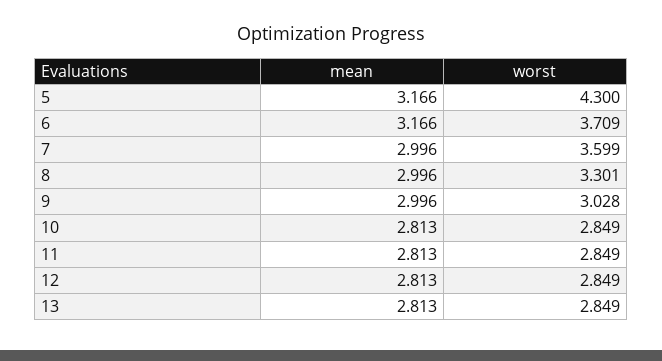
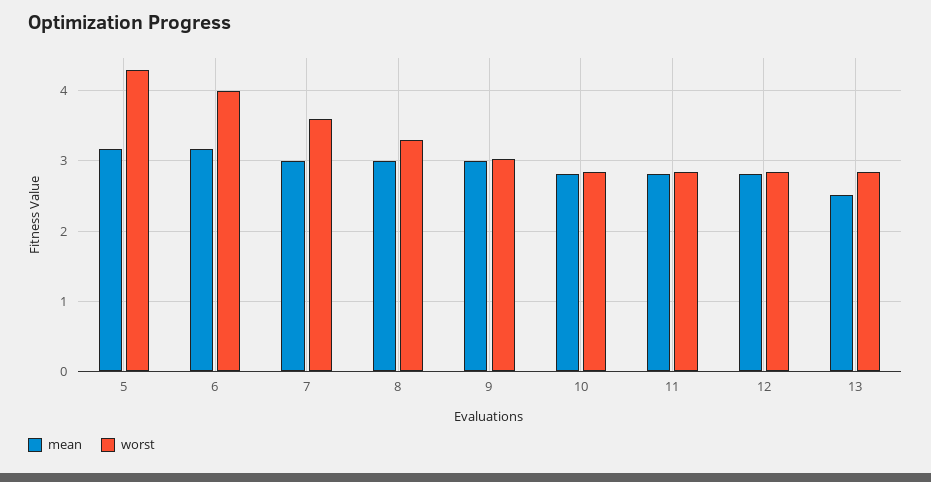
  {
    "mean": {
      "5": 3.166,
      "6": 3.166,
      "7": 2.996,
      "8": 2.996,
      "9": 2.996,
      "10": 2.813,
      "11": 2.813,
      "12": 2.813,
-     "13": 2.813
+     "13": 2.5
    },
    "worst": {
      "5": 4.3,
-     "6": 3.709,
+     "6": 4,
      "7": 3.599,
      "8": 3.301,
      "9": 3.028,
      "10": 2.849,
      "11": 2.849,
      "12": 2.849,
      "13": 2.849
    }
  }

